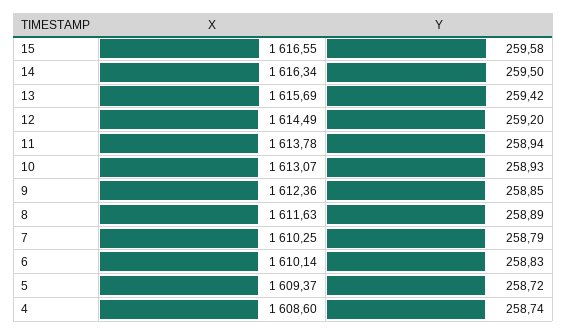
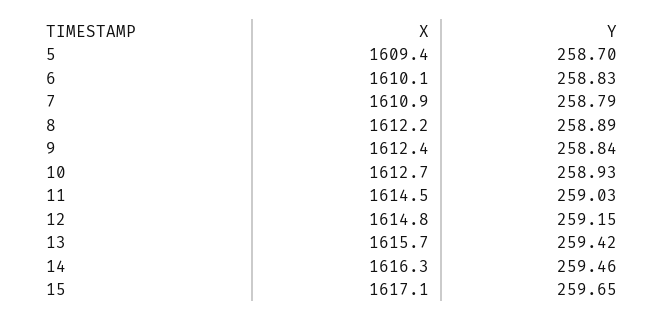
  {
    "X": {
-     "15": 1616.55,
+     "15": 1617.1,
      "14": 1616.34,
      "13": 1615.69,
-     "12": 1614.49,
+     "12": 1614.8,
-     "11": 1613.78,
+     "11": 1614.5,
-     "10": 1613.07,
+     "10": 1612.7,
      "9": 1612.36,
-     "8": 1611.63,
+     "8": 1612.2,
-     "7": 1610.25,
+     "7": 1610.9,
      "6": 1610.14,
-     "5": 1609.37,
+     "5": 1609.37
-     "4": 1608.6
    },
    "Y": {
-     "15": 259.58,
+     "15": 259.65,
-     "14": 259.5,
+     "14": 259.46,
      "13": 259.42,
-     "12": 259.2,
+     "12": 259.15,
-     "11": 258.94,
+     "11": 259.03,
      "10": 258.93,
-     "9": 258.85,
+     "9": 258.84,
      "8": 258.89,
      "7": 258.79,
      "6": 258.83,
-     "5": 258.72,
+     "5": 258.7
-     "4": 258.74
    }
  }

